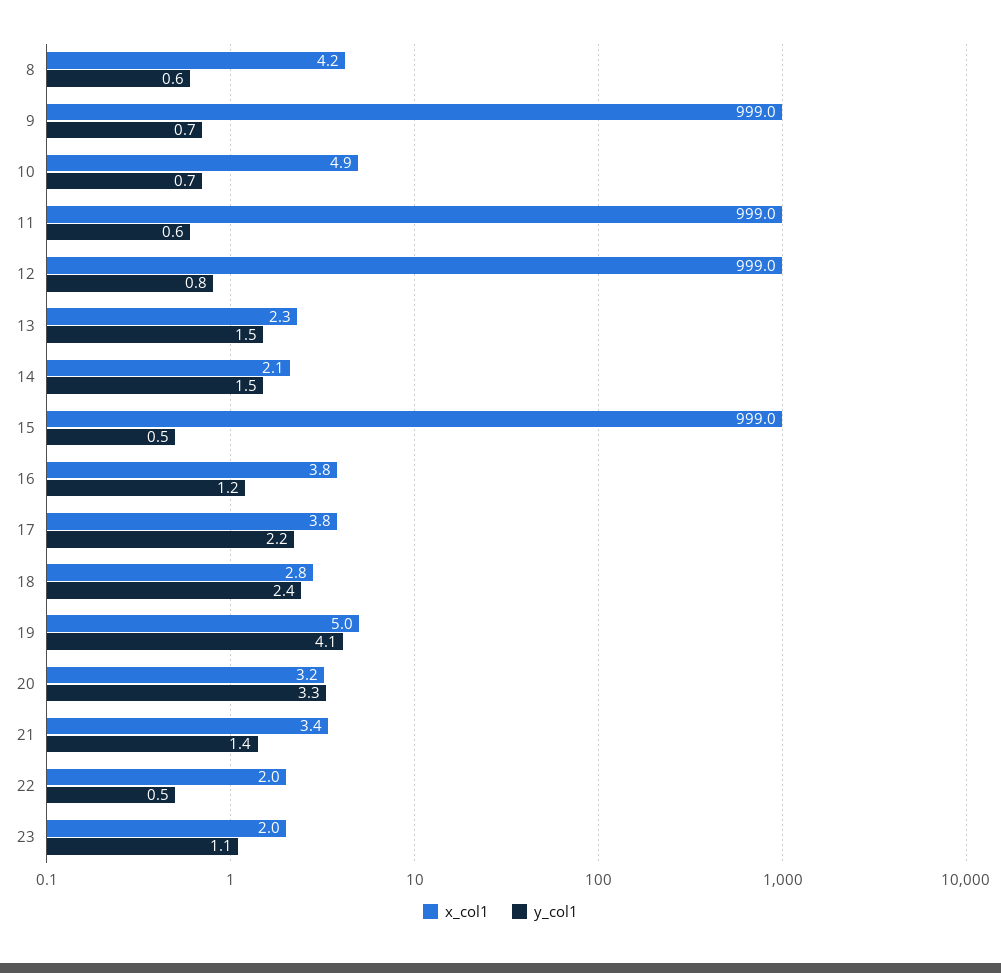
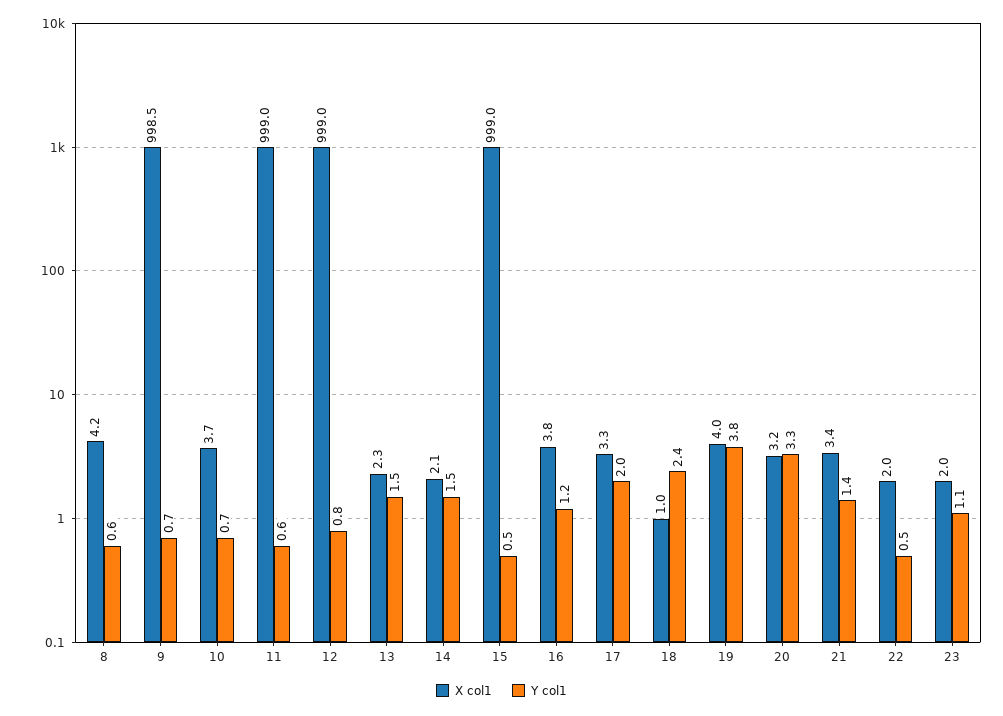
  {
    "x_col1": {
      "8": 4.2,
-     "9": 999,
+     "9": 998.5,
-     "10": 4.9,
+     "10": 3.7,
      "11": 999,
      "12": 999,
      "13": 2.3,
      "14": 2.1,
      "15": 999,
      "16": 3.8,
-     "17": 3.8,
+     "17": 3.3,
-     "18": 2.8,
+     "18": 1,
-     "19": 5,
+     "19": 4,
      "20": 3.2,
      "21": 3.4,
      "22": 2,
      "23": 2
    },
    "y_col1": {
      "8": 0.6,
      "9": 0.7,
      "10": 0.7,
      "11": 0.6,
      "12": 0.8,
      "13": 1.5,
      "14": 1.5,
      "15": 0.5,
      "16": 1.2,
-     "17": 2.2,
+     "17": 2,
      "18": 2.4,
-     "19": 4.1,
+     "19": 3.8,
      "20": 3.3,
      "21": 1.4,
      "22": 0.5,
      "23": 1.1
    }
  }

